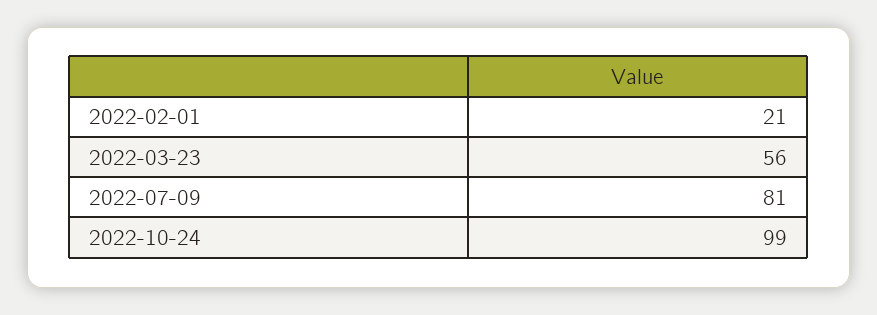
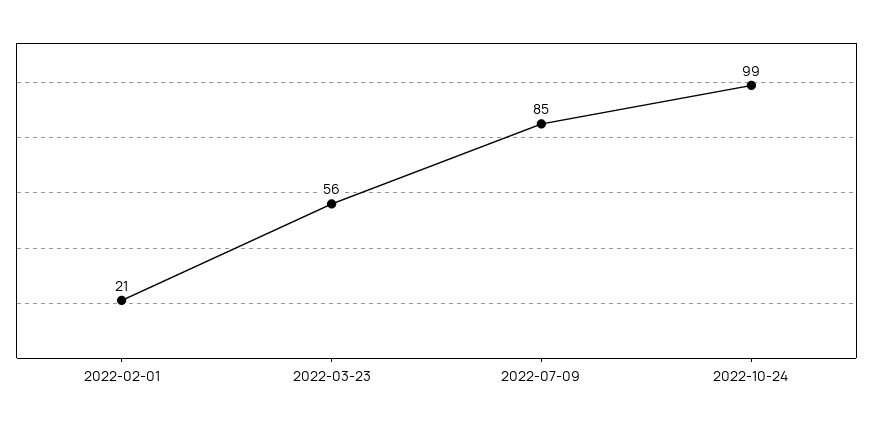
  {
    "2022-02-01": 21,
    "2022-03-23": 56,
-   "2022-07-09": 81,
+   "2022-07-09": 85,
    "2022-10-24": 99
  }

